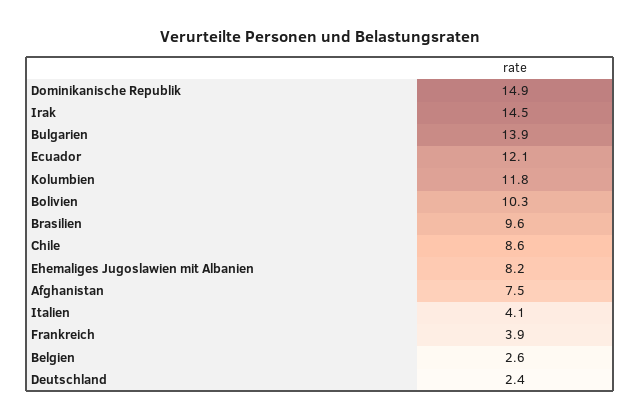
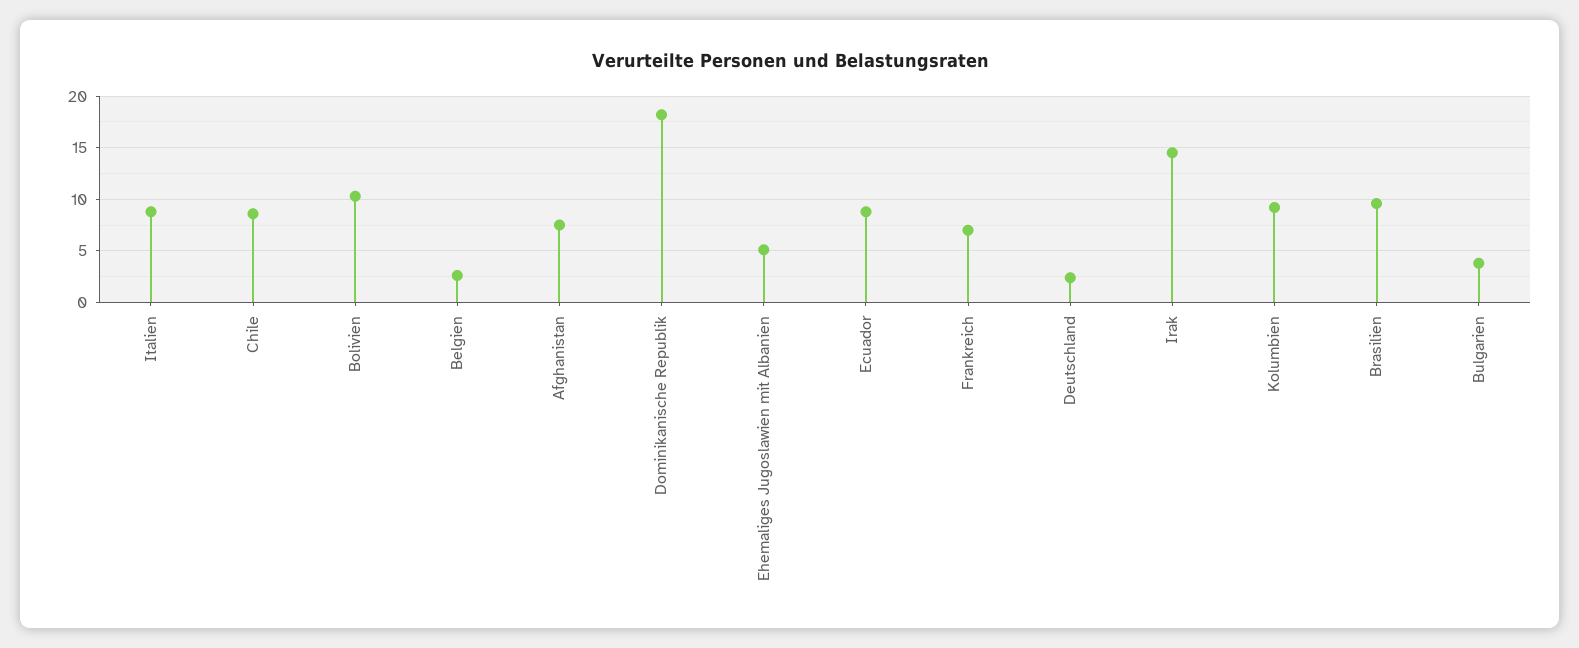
  {
-   "Dominikanische Republik": 14.9,
+   "Dominikanische Republik": 18,
    "Irak": 14.5,
-   "Bulgarien": 13.9,
+   "Bulgarien": 4,
-   "Ecuador": 12.1,
+   "Ecuador": 9,
-   "Kolumbien": 11.8,
+   "Kolumbien": 9,
    "Bolivien": 10.3,
    "Brasilien": 9.6,
    "Chile": 8.6,
-   "Ehemaliges Jugoslawien mit Albanien": 8.2,
+   "Ehemaliges Jugoslawien mit Albanien": 5,
    "Afghanistan": 7.5,
-   "Italien": 4.1,
+   "Italien": 9,
-   "Frankreich": 3.9,
+   "Frankreich": 7,
    "Belgien": 2.6,
    "Deutschland": 2.4
  }

